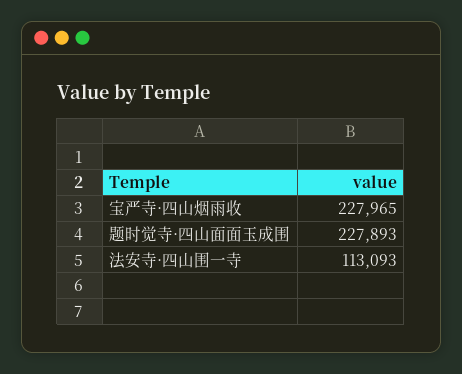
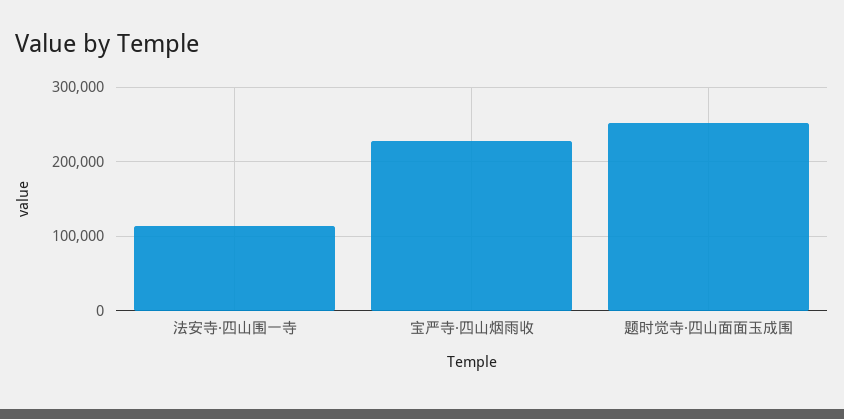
  {
    "宝严寺·四山烟雨收": 227965,
-   "题时觉寺·四山面面玉成围": 227893,
+   "题时觉寺·四山面面玉成围": 250000,
    "法安寺·四山围一寺": 113093
  }

